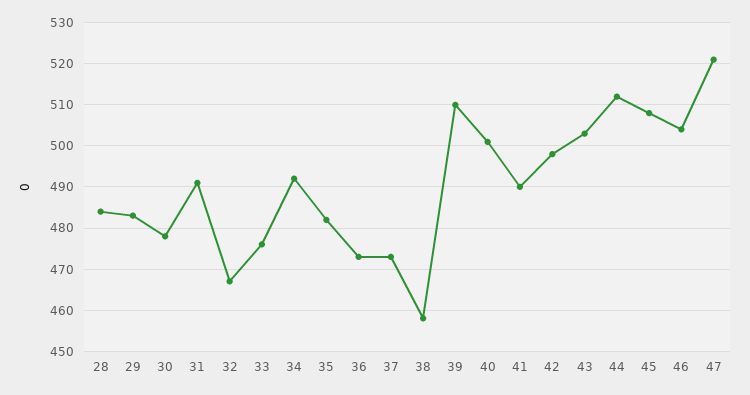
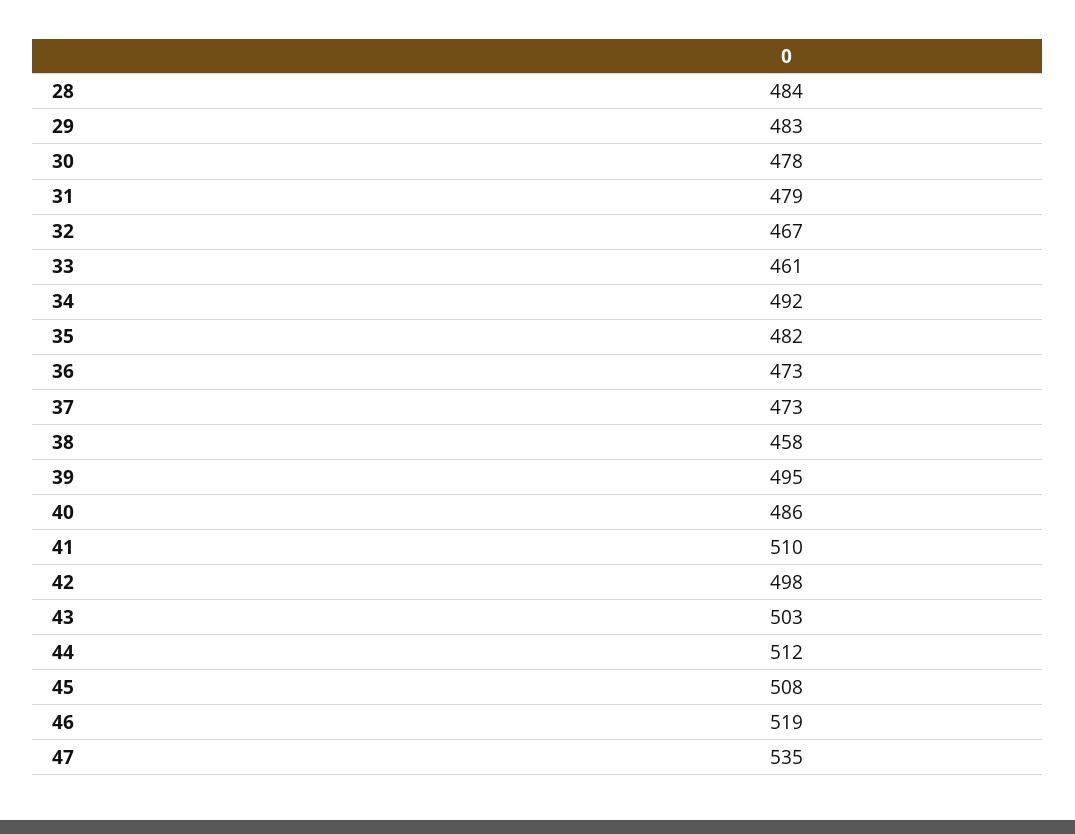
  {
    "28": 484,
    "29": 483,
    "30": 478,
-   "31": 490,
+   "31": 479,
    "32": 467,
-   "33": 475,
+   "33": 461,
    "34": 492,
    "35": 482,
    "36": 473,
    "37": 473,
    "38": 458,
-   "39": 510,
+   "39": 495,
-   "40": 500,
+   "40": 486,
-   "41": 490,
+   "41": 510,
    "42": 498,
    "43": 503,
    "44": 512,
    "45": 508,
-   "46": 505,
+   "46": 519,
-   "47": 520
+   "47": 535
  }

